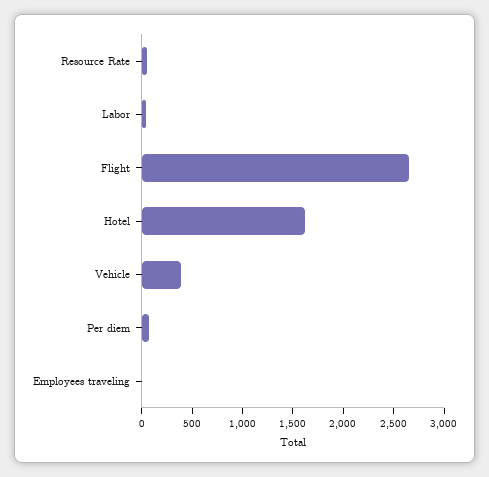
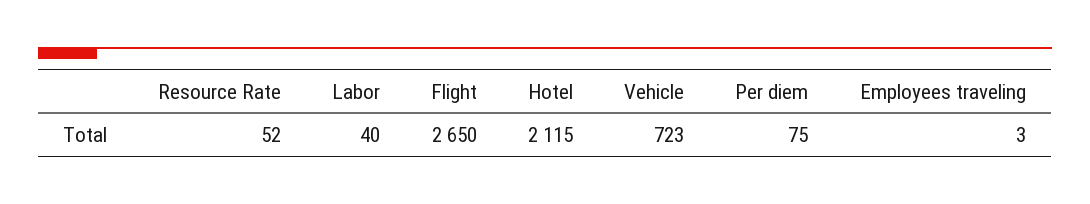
  {
    "Resource Rate": 52,
    "Labor": 40,
    "Flight": 2650,
-   "Hotel": 1600,
+   "Hotel": 2115,
-   "Vehicle": 400,
+   "Vehicle": 723,
    "Per diem": 75,
    "Employees traveling": 3
  }

